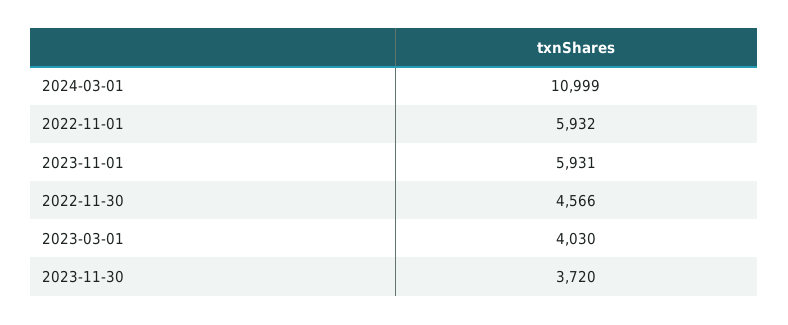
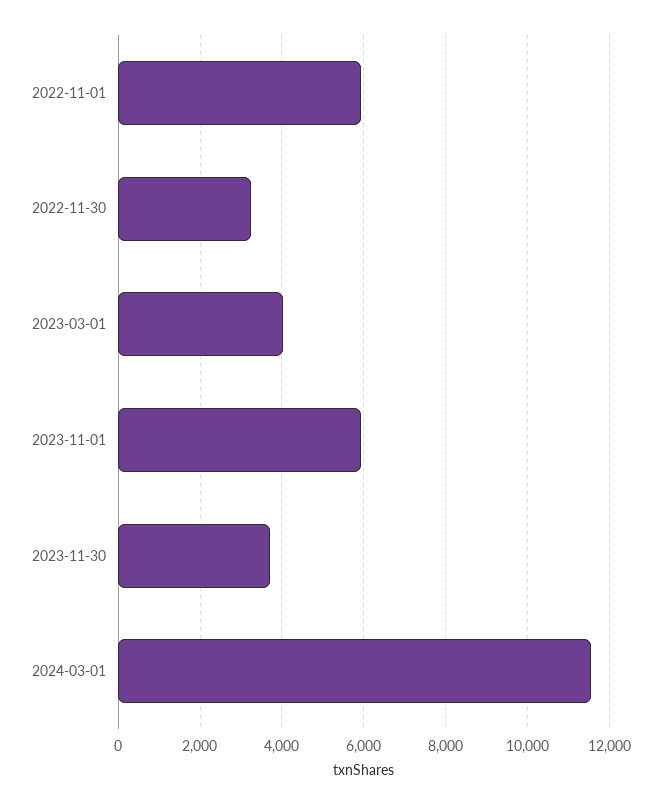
  {
-   "2024-03-01": 10999,
+   "2024-03-01": 11600,
    "2022-11-01": 5932,
    "2023-11-01": 5931,
-   "2022-11-30": 4566,
+   "2022-11-30": 3200,
    "2023-03-01": 4030,
    "2023-11-30": 3720
  }

